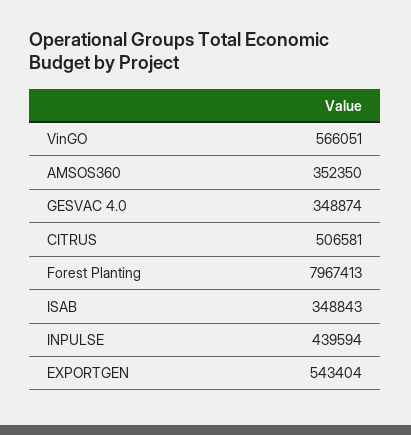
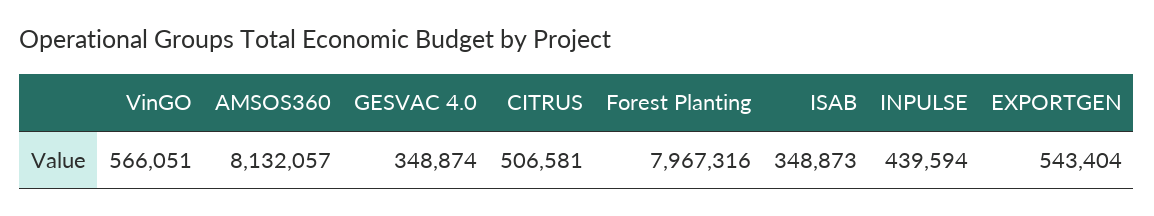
  {
    "VinGO": 566051,
-   "AMSOS360": 352350,
+   "AMSOS360": 8132057,
    "GESVAC 4.0": 348874,
    "CITRUS": 506581,
-   "Forest Planting": 7967413,
+   "Forest Planting": 7967316,
-   "ISAB": 348843,
+   "ISAB": 348873,
    "INPULSE": 439594,
    "EXPORTGEN": 543404
  }

